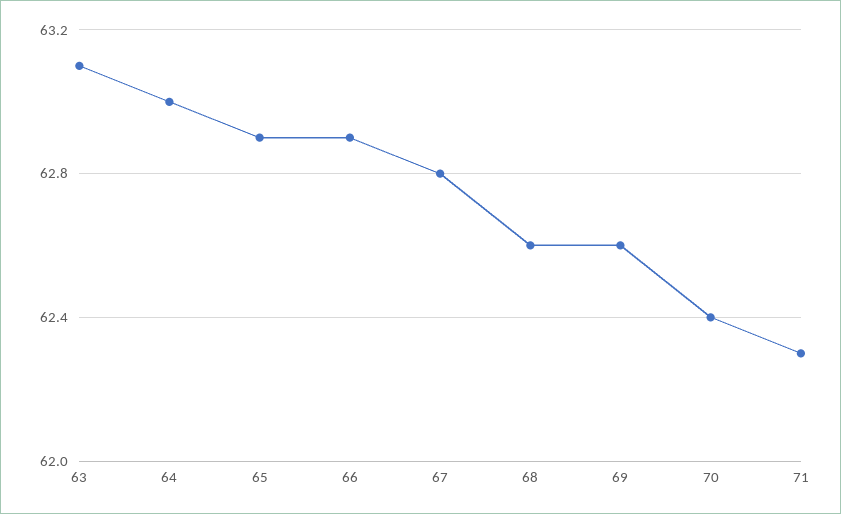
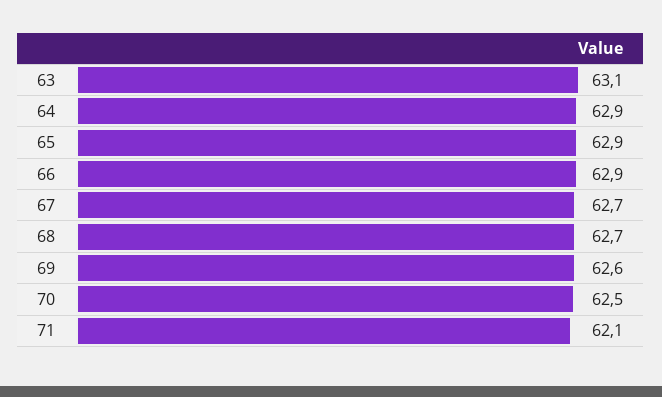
  {
    "63": 63.1,
-   "64": 63,
+   "64": 62.9,
    "65": 62.9,
    "66": 62.9,
-   "67": 62.8,
+   "67": 62.7,
-   "68": 62.6,
+   "68": 62.7,
    "69": 62.6,
-   "70": 62.4,
+   "70": 62.5,
-   "71": 62.3
+   "71": 62.1
  }

